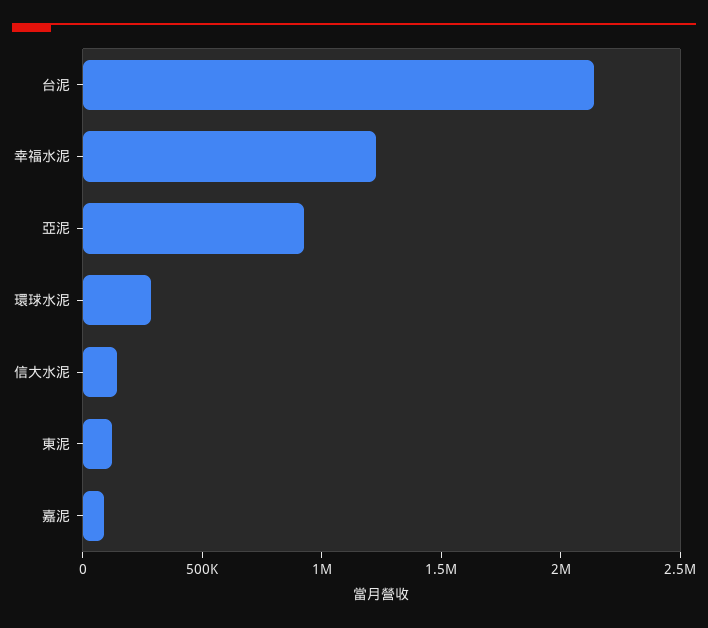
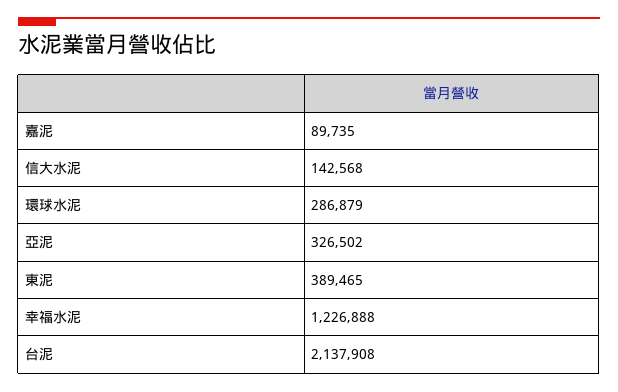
  {
    "台泥": 2137908,
    "幸福水泥": 1226888,
-   "亞泥": 900000,
+   "亞泥": 326502,
    "環球水泥": 286879,
    "信大水泥": 142568,
-   "東泥": 100000,
+   "東泥": 389465,
    "嘉泥": 89735
  }

